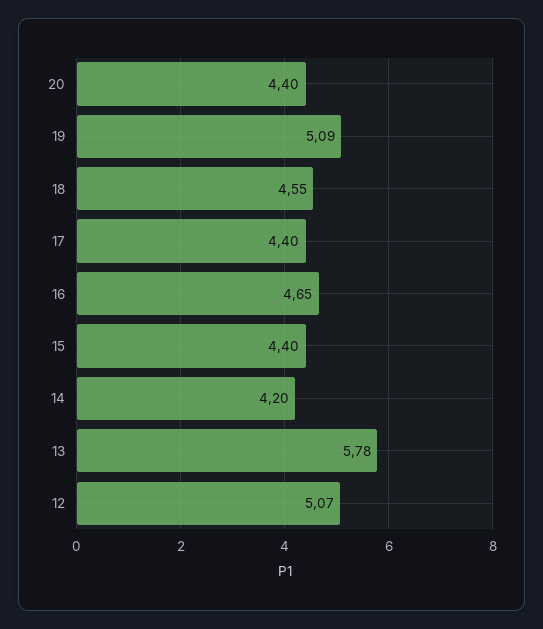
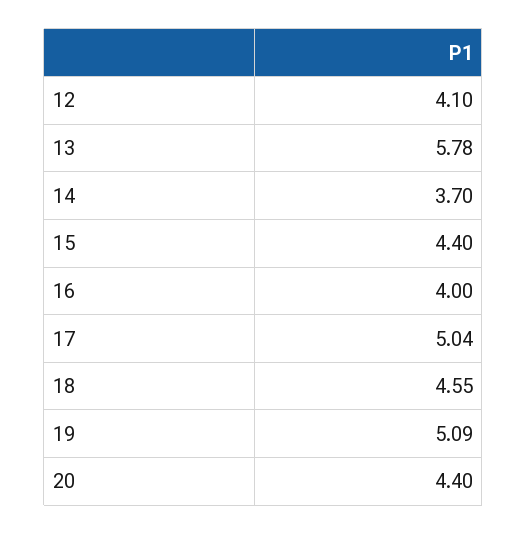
  {
    "20": 4.4,
    "19": 5.09,
    "18": 4.55,
-   "17": 4.4,
+   "17": 5.04,
-   "16": 4.65,
+   "16": 4,
    "15": 4.4,
-   "14": 4.2,
+   "14": 3.7,
    "13": 5.78,
-   "12": 5.07
+   "12": 4.1
  }

